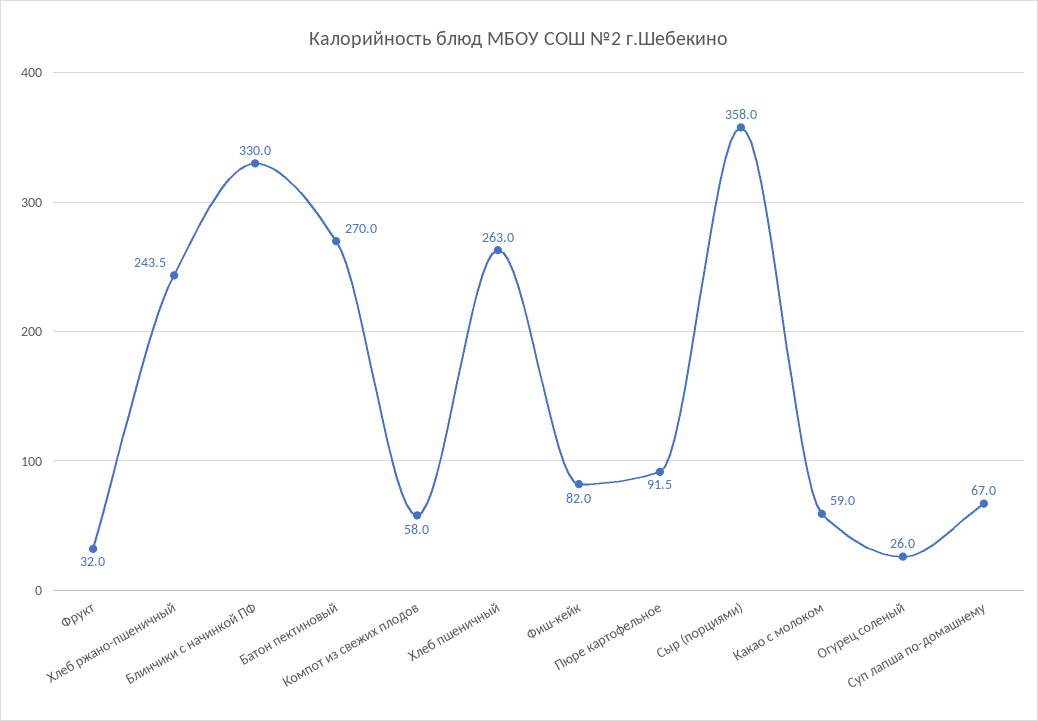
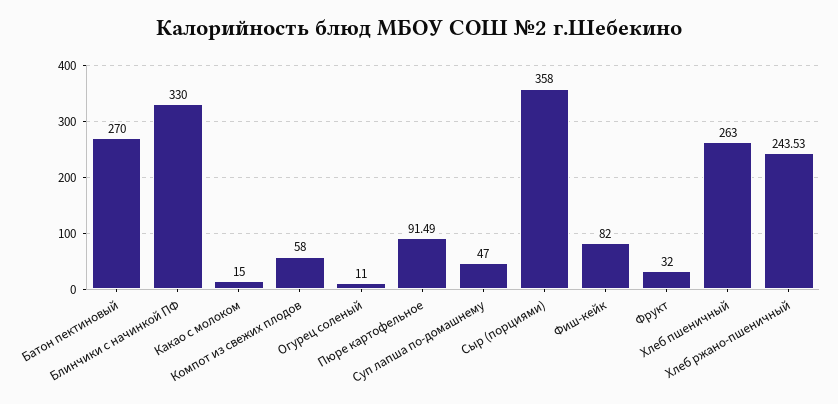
  {
    "Фрукт": 32,
    "Хлеб ржано-пшеничный": 243.53,
    "Блинчики с начинкой ПФ": 330,
    "Батон пектиновый": 270,
    "Компот из свежих плодов": 58,
    "Хлеб пшеничный": 263,
    "Фиш-кейк": 82,
    "Пюре картофельное": 91.49,
    "Сыр (порциями)": 358,
-   "Какао с молоком": 59,
+   "Какао с молоком": 15,
-   "Огурец соленый": 26,
+   "Огурец соленый": 11,
-   "Суп лапша по-домашнему": 67
+   "Суп лапша по-домашнему": 47
  }

